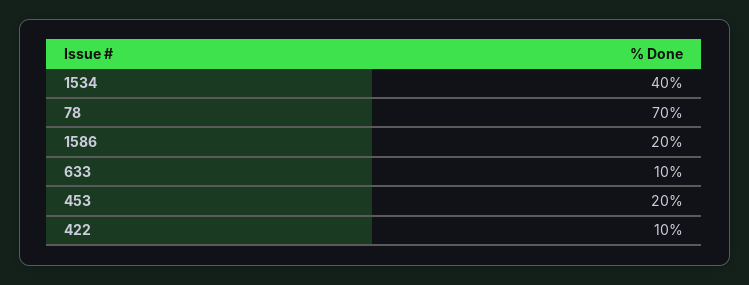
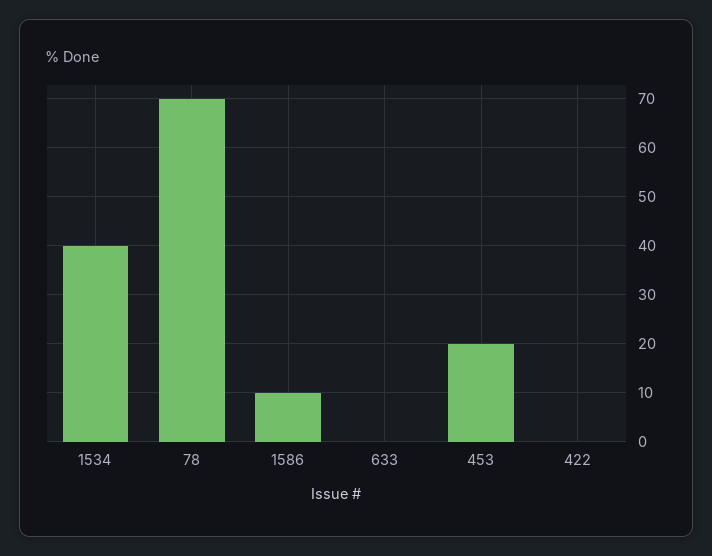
  {
    "1534": 40,
    "78": 70,
-   "1586": 20,
+   "1586": 10,
-   "633": 10,
+   "633": 0,
    "453": 20,
-   "422": 10
+   "422": 0
  }

